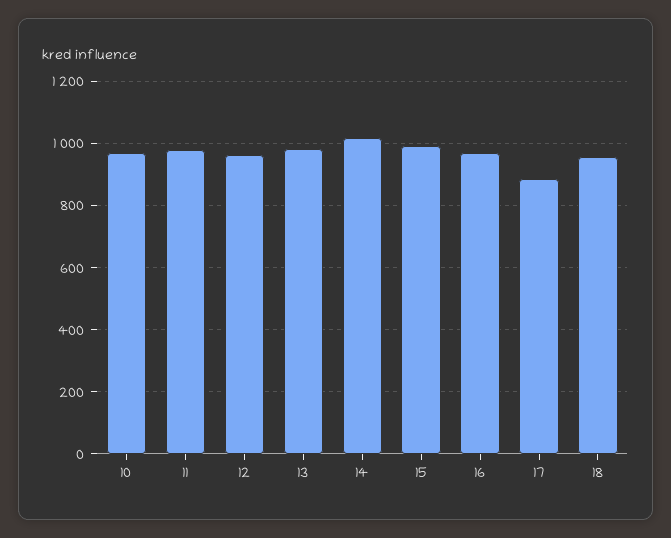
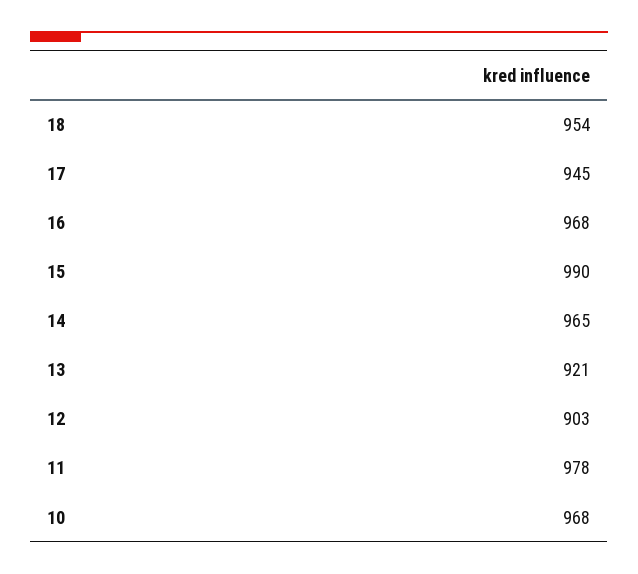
  {
    "10": 968,
    "11": 978,
-   "12": 960,
+   "12": 903,
-   "13": 980,
+   "13": 921,
-   "14": 1020,
+   "14": 965,
    "15": 990,
    "16": 968,
-   "17": 880,
+   "17": 945,
    "18": 954
  }

